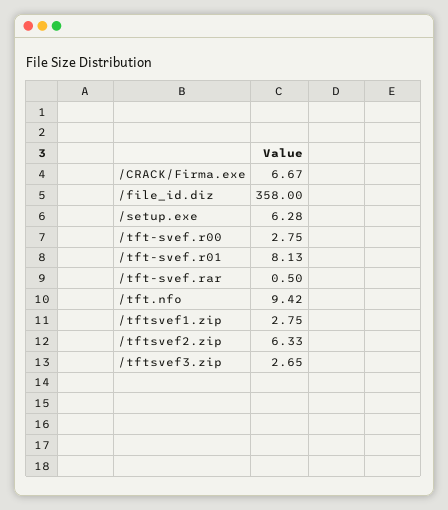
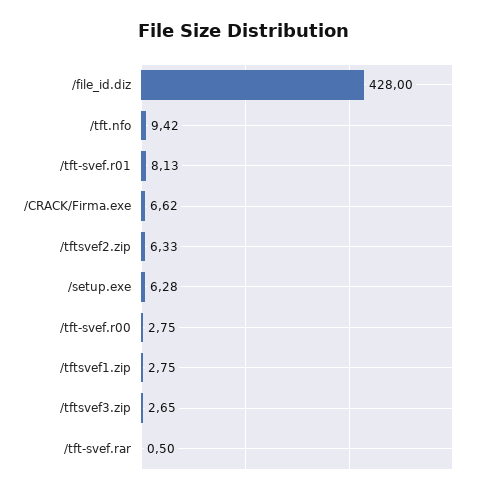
  {
-   "/CRACK/Firma.exe": 6.67,
+   "/CRACK/Firma.exe": 6.62,
-   "/file_id.diz": 358,
+   "/file_id.diz": 428,
    "/setup.exe": 6.28,
    "/tft-svef.r00": 2.75,
    "/tft-svef.r01": 8.13,
    "/tft-svef.rar": 0.5,
    "/tft.nfo": 9.42,
    "/tftsvef1.zip": 2.75,
    "/tftsvef2.zip": 6.33,
    "/tftsvef3.zip": 2.65
  }

